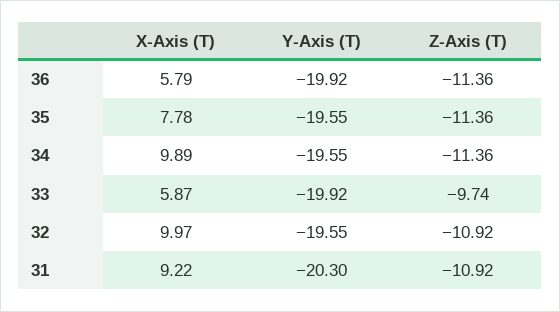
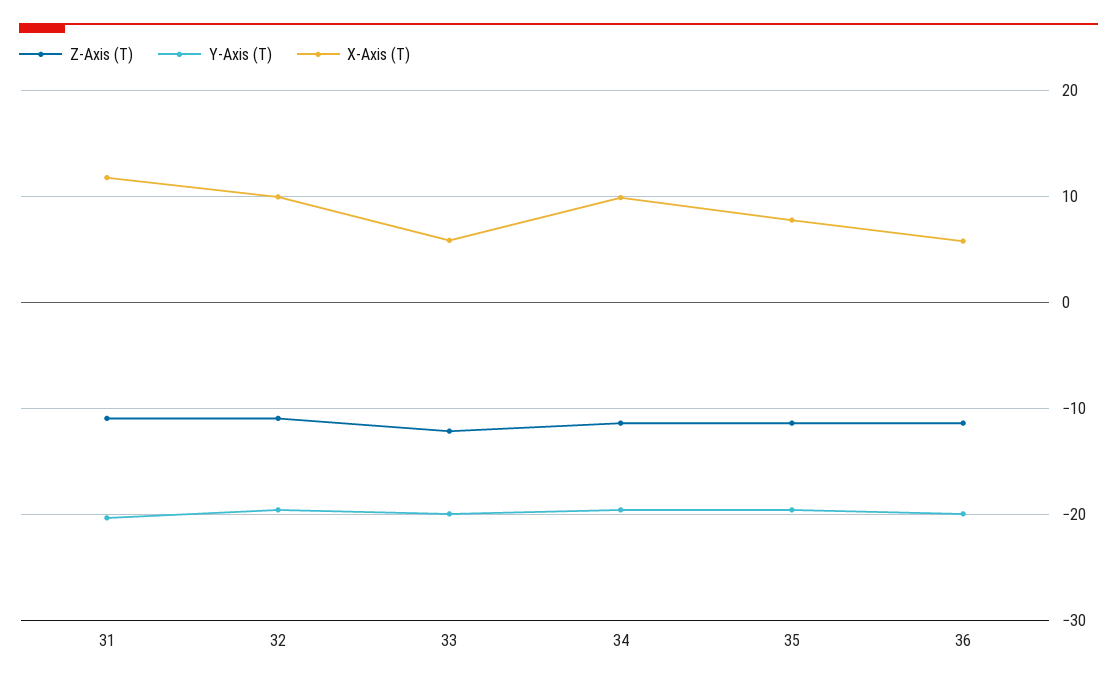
  {
    "X-Axis (T)": {
      "36": 5.79,
      "35": 7.78,
      "34": 9.89,
      "33": 5.87,
      "32": 9.97,
-     "31": 9.22
+     "31": 12
    },
    "Y-Axis (T)": {
      "36": -19.92,
      "35": -19.55,
      "34": -19.55,
      "33": -19.92,
      "32": -19.55,
      "31": -20.3
    },
    "Z-Axis (T)": {
      "36": -11.36,
      "35": -11.36,
      "34": -11.36,
-     "33": -9.74,
+     "33": -12,
      "32": -10.92,
      "31": -10.92
    }
  }

